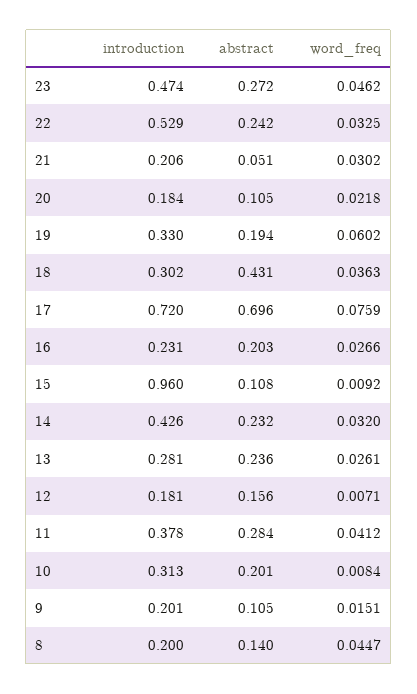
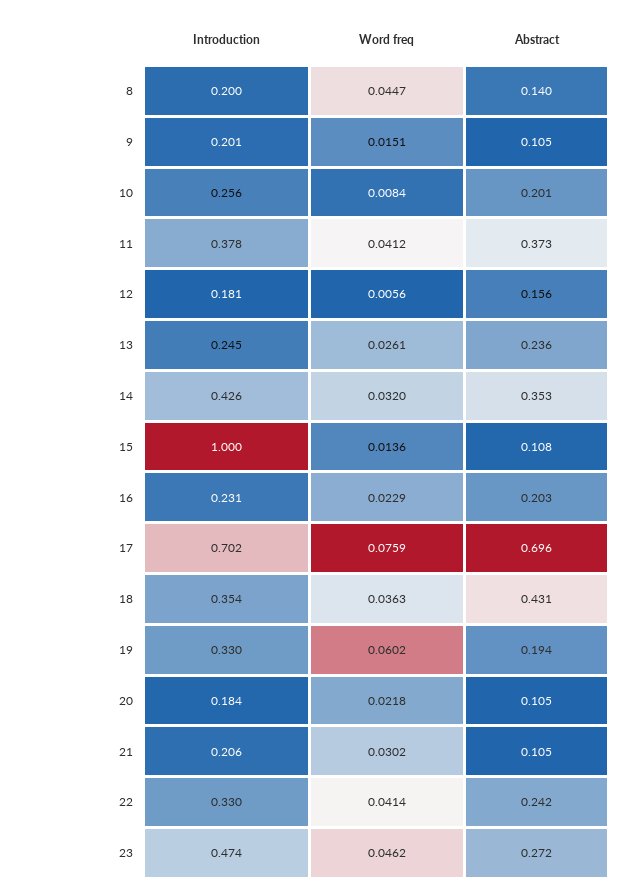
  {
    "introduction": {
      "23": 0.474,
-     "22": 0.529,
+     "22": 0.33,
      "21": 0.206,
      "20": 0.184,
      "19": 0.33,
-     "18": 0.302,
+     "18": 0.354,
-     "17": 0.72,
+     "17": 0.702,
      "16": 0.231,
-     "15": 0.96,
+     "15": 1,
      "14": 0.426,
-     "13": 0.281,
+     "13": 0.245,
      "12": 0.181,
      "11": 0.378,
-     "10": 0.313,
+     "10": 0.256,
      "9": 0.201,
      "8": 0.2
    },
    "abstract": {
      "23": 0.272,
      "22": 0.242,
-     "21": 0.051,
+     "21": 0.105,
      "20": 0.105,
      "19": 0.194,
      "18": 0.431,
      "17": 0.696,
      "16": 0.203,
      "15": 0.108,
-     "14": 0.232,
+     "14": 0.353,
      "13": 0.236,
      "12": 0.156,
-     "11": 0.284,
+     "11": 0.373,
      "10": 0.201,
      "9": 0.105,
      "8": 0.14
    },
    "word_freq": {
      "23": 0.0462,
-     "22": 0.0325,
+     "22": 0.0414,
      "21": 0.0302,
      "20": 0.0218,
      "19": 0.0602,
      "18": 0.0363,
      "17": 0.0759,
-     "16": 0.0266,
+     "16": 0.0229,
-     "15": 0.0092,
+     "15": 0.0136,
      "14": 0.032,
      "13": 0.0261,
-     "12": 0.0071,
+     "12": 0.0056,
      "11": 0.0412,
      "10": 0.0084,
      "9": 0.0151,
      "8": 0.0447
    }
  }

